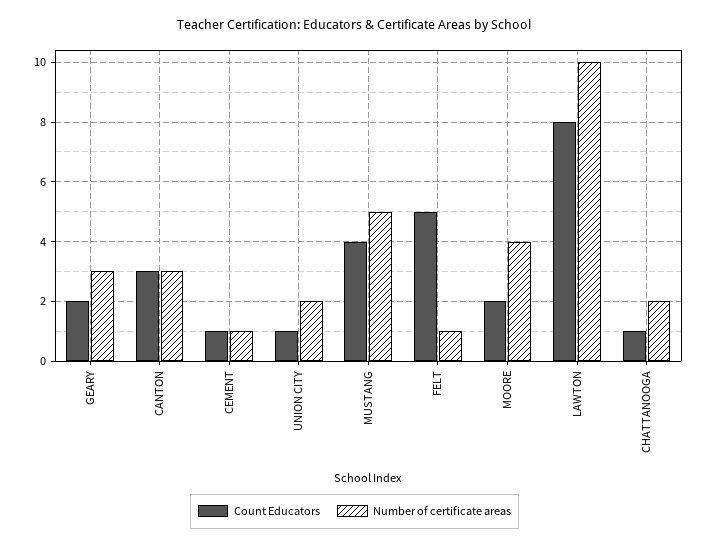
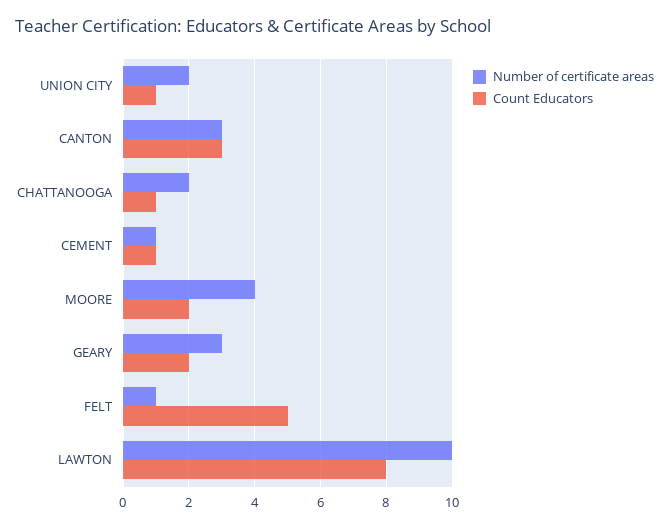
  {
    "Count Educators": {
      "GEARY": 2,
      "CANTON": 3,
      "CEMENT": 1,
      "UNION CITY": 1,
-     "MUSTANG": 4,
      "FELT": 5,
      "MOORE": 2,
      "LAWTON": 8,
      "CHATTANOOGA": 1
    },
    "Number of certificate areas": {
      "GEARY": 3,
      "CANTON": 3,
      "CEMENT": 1,
      "UNION CITY": 2,
-     "MUSTANG": 5,
      "FELT": 1,
      "MOORE": 4,
      "LAWTON": 10,
      "CHATTANOOGA": 2
    }
  }

